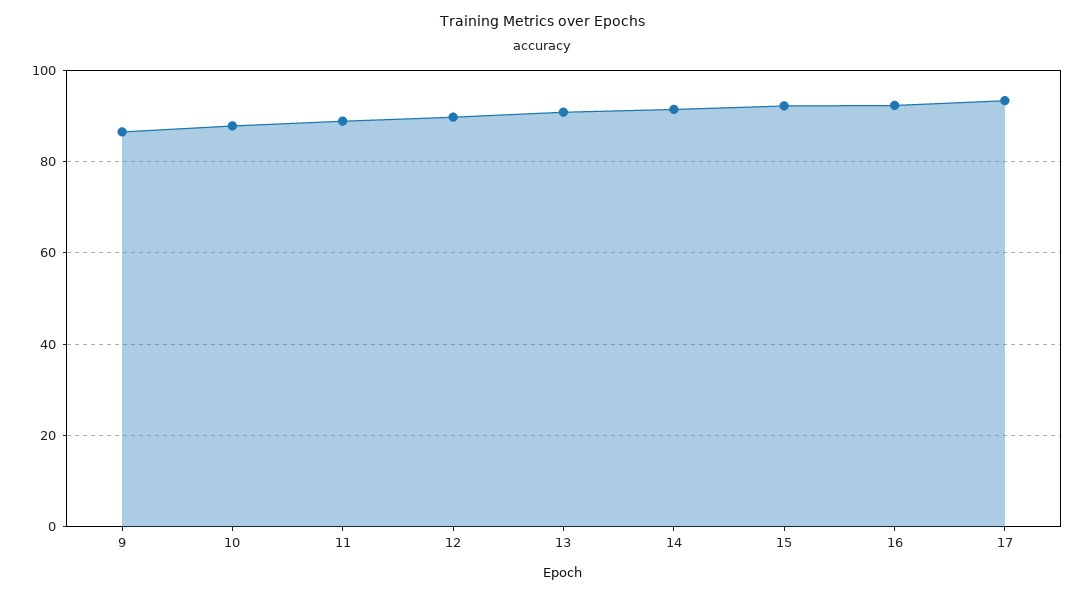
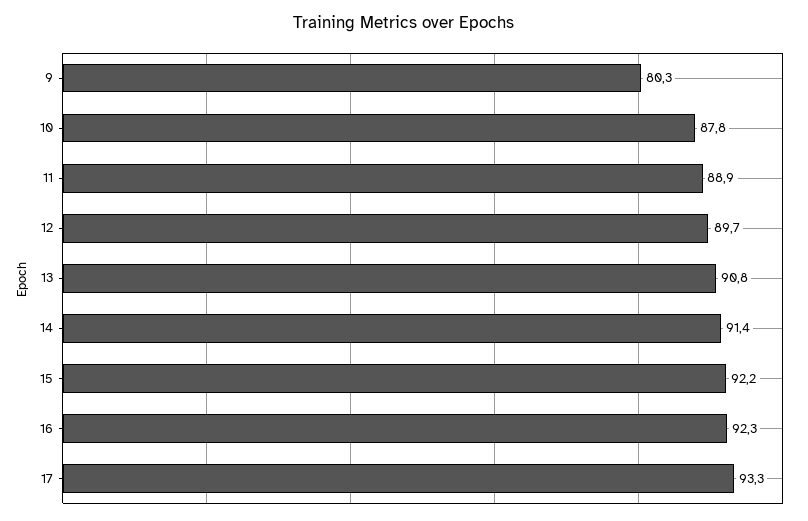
  {
-   "9": 86,
+   "9": 80.3,
    "10": 87.8,
    "11": 88.9,
    "12": 89.7,
    "13": 90.8,
    "14": 91.4,
    "15": 92.2,
    "16": 92.3,
    "17": 93.3
  }

